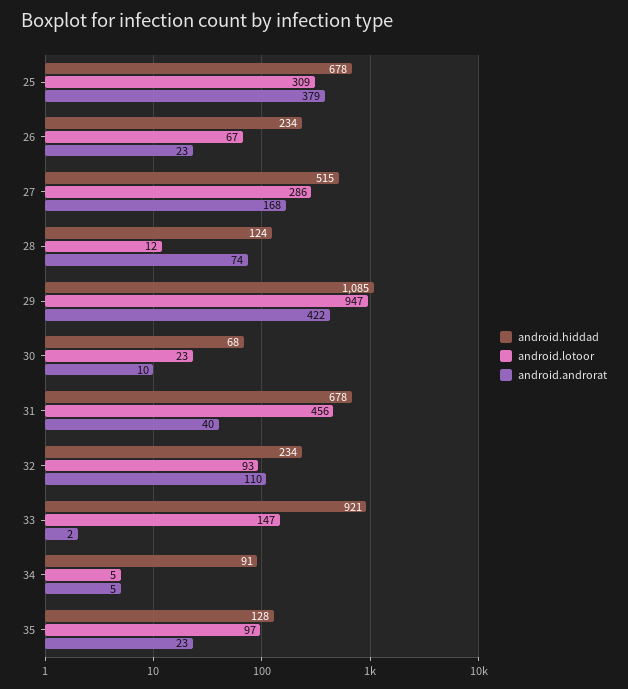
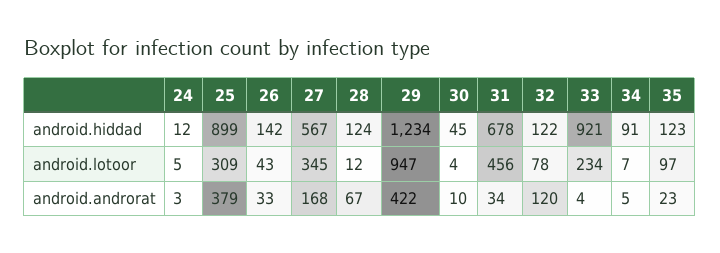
  {
    "android.hiddad": {
-     "25": 678,
+     "25": 899,
-     "26": 234,
+     "26": 142,
-     "27": 515,
+     "27": 567,
      "28": 124,
-     "29": 1085,
+     "29": 1234,
-     "30": 68,
+     "30": 45,
      "31": 678,
-     "32": 234,
+     "32": 122,
      "33": 921,
      "34": 91,
-     "35": 128
+     "35": 123,
+     "24": 12
    },
    "android.lotoor": {
      "25": 309,
-     "26": 67,
+     "26": 43,
-     "27": 286,
+     "27": 345,
      "28": 12,
      "29": 947,
-     "30": 23,
+     "30": 4,
      "31": 456,
-     "32": 93,
+     "32": 78,
-     "33": 147,
+     "33": 234,
-     "34": 5,
+     "34": 7,
-     "35": 97
+     "35": 97,
+     "24": 5
    },
    "android.androrat": {
      "25": 379,
-     "26": 23,
+     "26": 33,
      "27": 168,
-     "28": 74,
+     "28": 67,
      "29": 422,
      "30": 10,
-     "31": 40,
+     "31": 34,
-     "32": 110,
+     "32": 120,
-     "33": 2,
+     "33": 4,
      "34": 5,
-     "35": 23
+     "35": 23,
+     "24": 3
    }
  }

